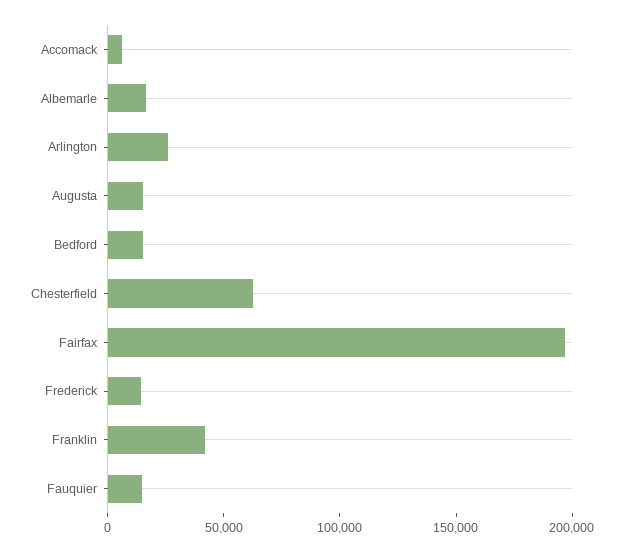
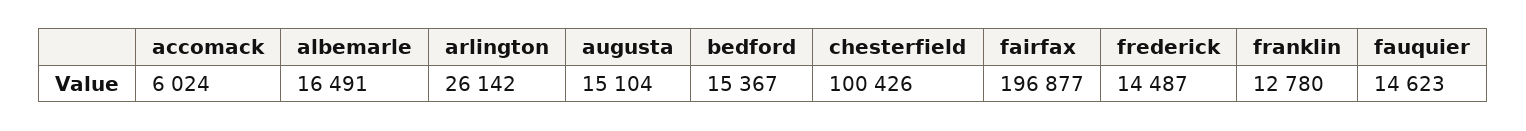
  {
    "Accomack": 6024,
    "Albemarle": 16491,
    "Arlington": 26142,
    "Augusta": 15104,
    "Bedford": 15367,
-   "Chesterfield": 60000,
+   "Chesterfield": 100426,
    "Fairfax": 196877,
    "Frederick": 14487,
-   "Franklin": 40000,
+   "Franklin": 12780,
    "Fauquier": 14623
  }

